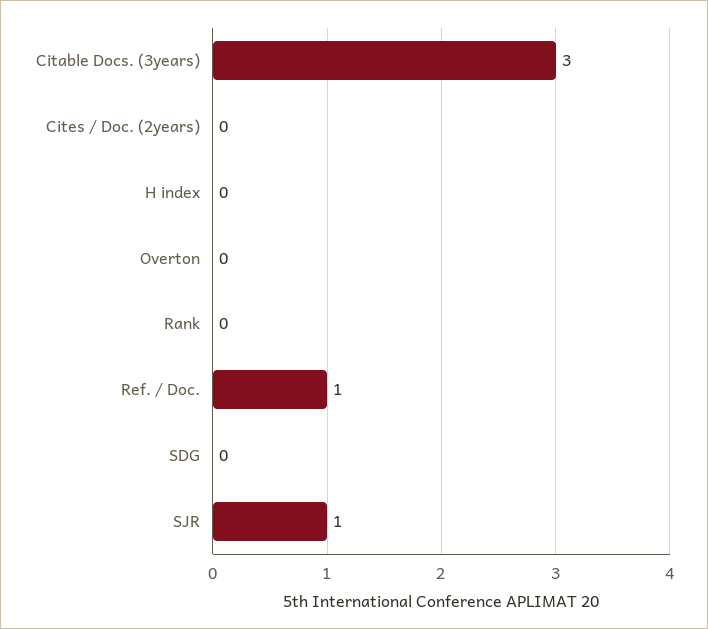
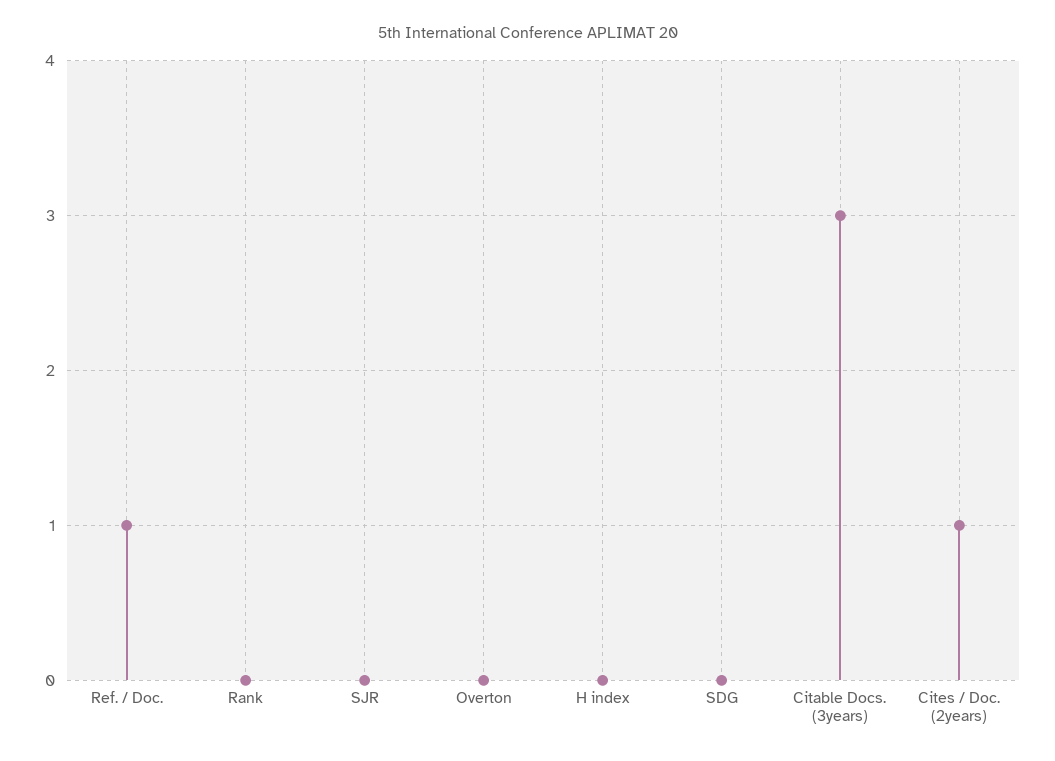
  {
    "Citable Docs. (3years)": 3,
-   "Cites / Doc. (2years)": 0,
+   "Cites / Doc. (2years)": 1,
    "H index": 0,
    "Overton": 0,
    "Rank": 0,
    "Ref. / Doc.": 1,
    "SDG": 0,
-   "SJR": 1
+   "SJR": 0
  }

